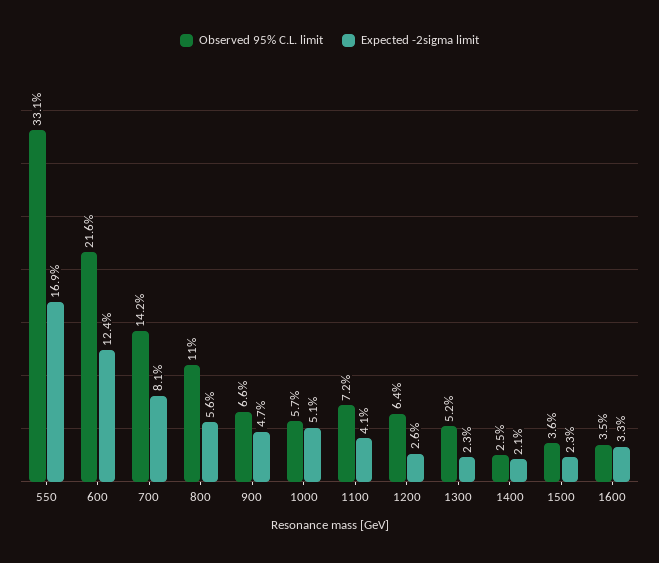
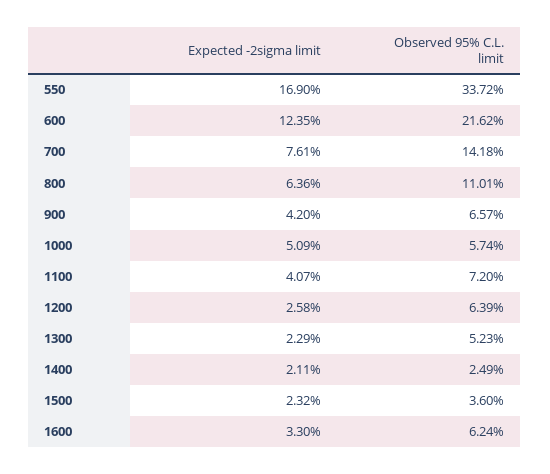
  {
    "Observed 95% C.L. limit": {
-     "550": 33.1,
+     "550": 33.72,
      "600": 21.62,
      "700": 14.18,
      "800": 11.01,
      "900": 6.57,
      "1000": 5.74,
      "1100": 7.2,
      "1200": 6.39,
      "1300": 5.23,
      "1400": 2.49,
      "1500": 3.6,
-     "1600": 3.5
+     "1600": 6.24
    },
    "Expected -2sigma limit": {
      "550": 16.9,
      "600": 12.35,
-     "700": 8.1,
+     "700": 7.61,
-     "800": 5.6,
+     "800": 6.36,
-     "900": 4.7,
+     "900": 4.2,
      "1000": 5.09,
      "1100": 4.07,
      "1200": 2.58,
      "1300": 2.29,
      "1400": 2.11,
      "1500": 2.32,
      "1600": 3.3
    }
  }

